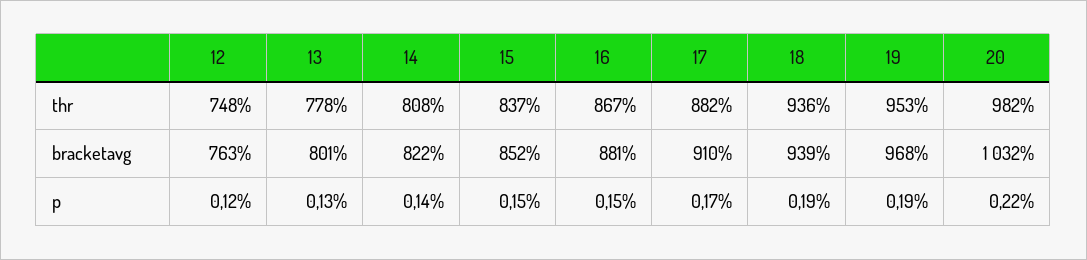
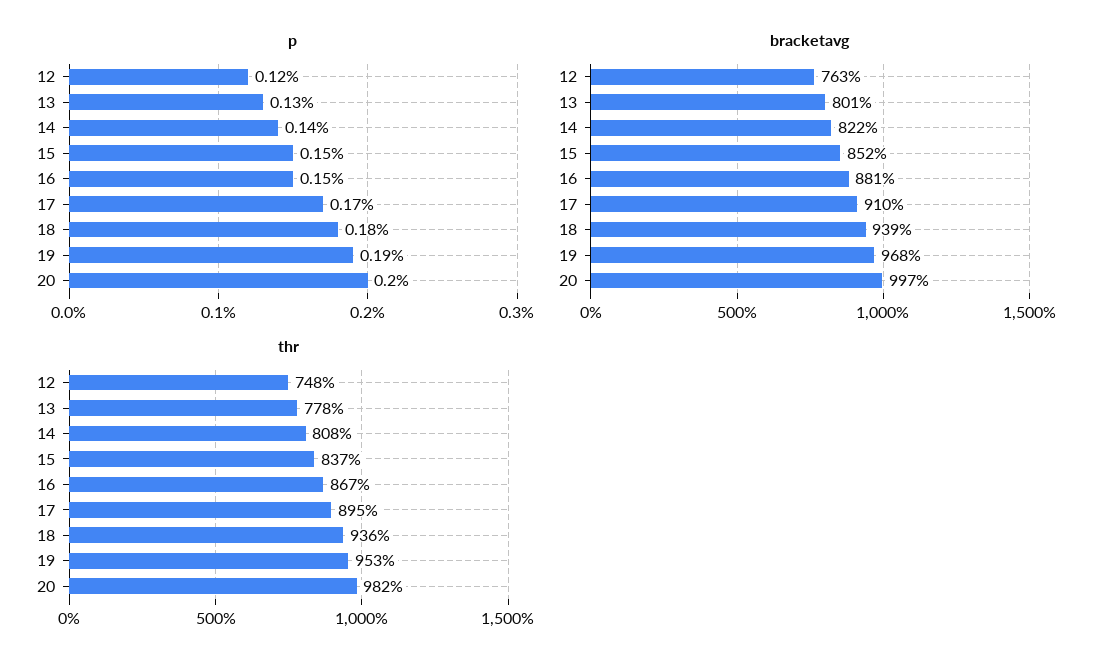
  {
    "thr": {
      "12": 748,
      "13": 778,
      "14": 808,
      "15": 837,
      "16": 867,
-     "17": 882,
+     "17": 895,
      "18": 936,
      "19": 953,
      "20": 982
    },
    "bracketavg": {
      "12": 763,
      "13": 801,
      "14": 822,
      "15": 852,
      "16": 881,
      "17": 910,
      "18": 939,
      "19": 968,
-     "20": 1032
+     "20": 997
    },
    "p": {
      "12": 0.12,
      "13": 0.13,
      "14": 0.14,
      "15": 0.15,
      "16": 0.15,
      "17": 0.17,
-     "18": 0.19,
+     "18": 0.18,
      "19": 0.19,
-     "20": 0.22
+     "20": 0.2
    }
  }

